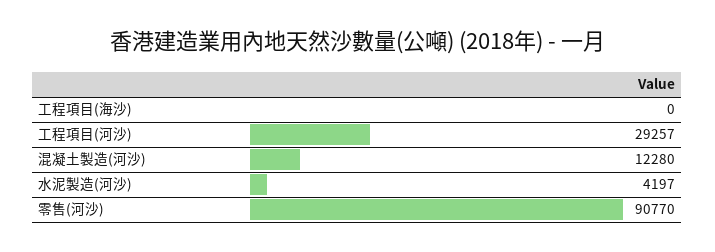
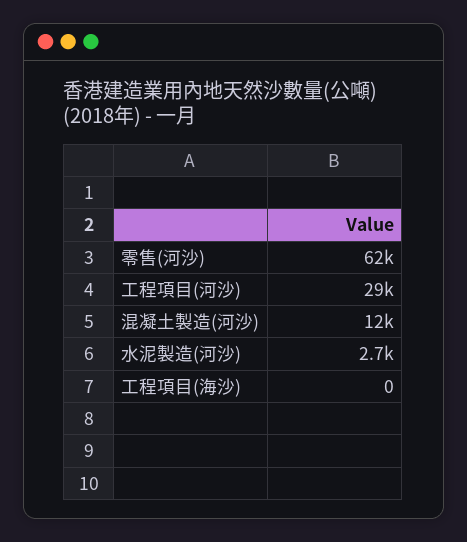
  {
    "工程項目(海沙)": 0,
    "工程項目(河沙)": 29257,
    "混凝土製造(河沙)": 12280,
-   "水泥製造(河沙)": 4197,
+   "水泥製造(河沙)": 2700,
-   "零售(河沙)": 90770
+   "零售(河沙)": 62000
  }

